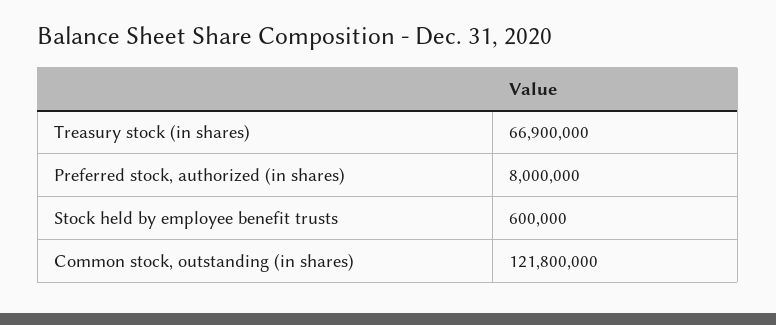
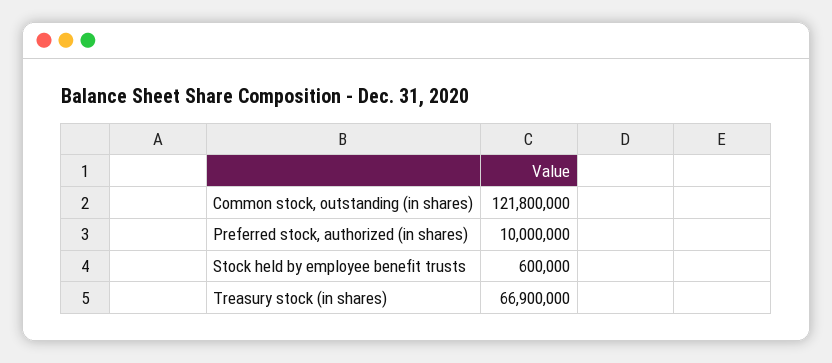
  {
    "Treasury stock (in shares)": 66900000,
-   "Preferred stock, authorized (in shares)": 8000000,
+   "Preferred stock, authorized (in shares)": 10000000,
    "Stock held by employee benefit trusts": 600000,
    "Common stock, outstanding (in shares)": 121800000
  }

